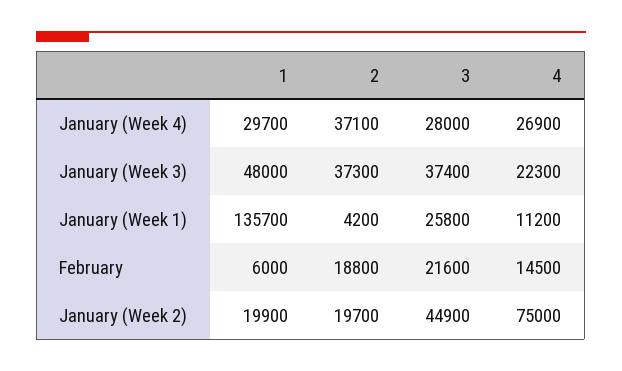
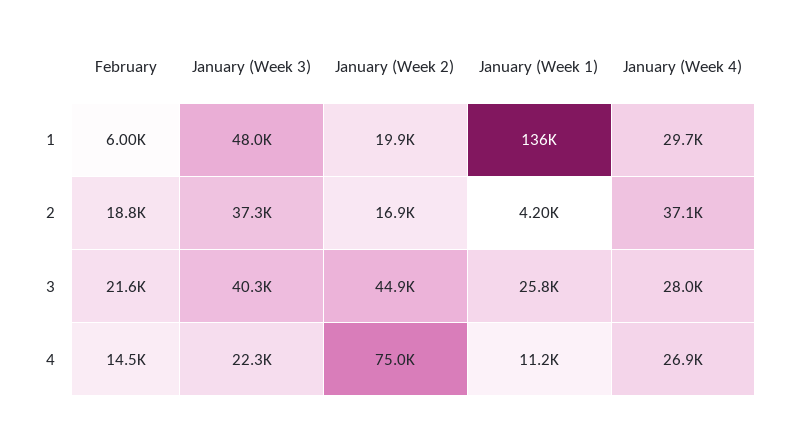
  {
    "1": {
      "January (Week 4)": 29700,
      "January (Week 3)": 48000,
      "January (Week 1)": 135700,
      "February": 6000,
      "January (Week 2)": 19900
    },
    "2": {
      "January (Week 4)": 37100,
      "January (Week 3)": 37300,
      "January (Week 1)": 4200,
      "February": 18800,
-     "January (Week 2)": 19700
+     "January (Week 2)": 16900
    },
    "3": {
      "January (Week 4)": 28000,
-     "January (Week 3)": 37400,
+     "January (Week 3)": 40300,
      "January (Week 1)": 25800,
      "February": 21600,
      "January (Week 2)": 44900
    },
    "4": {
      "January (Week 4)": 26900,
      "January (Week 3)": 22300,
      "January (Week 1)": 11200,
      "February": 14500,
      "January (Week 2)": 75000
    }
  }

